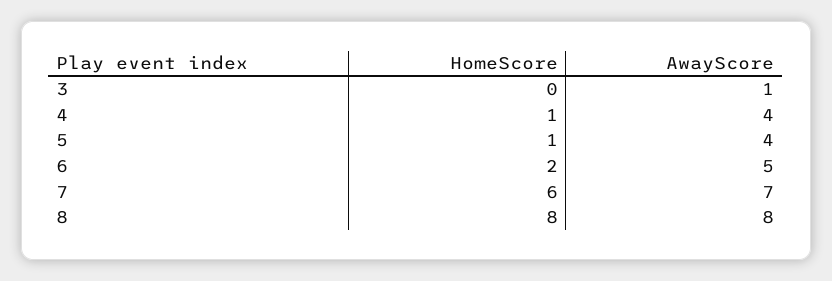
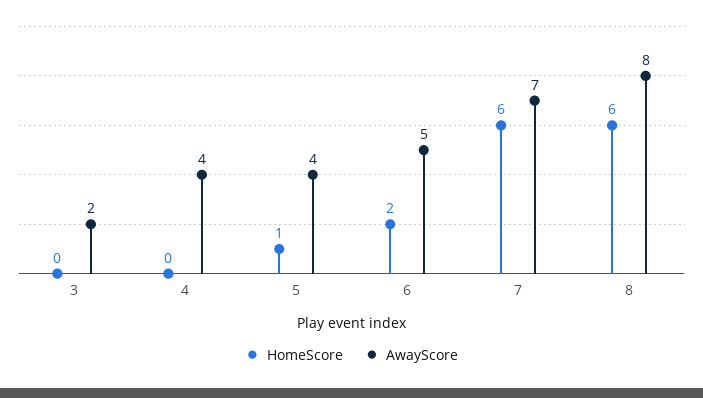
  {
    "HomeScore": {
      "3": 0,
-     "4": 1,
+     "4": 0,
      "5": 1,
      "6": 2,
      "7": 6,
-     "8": 8
+     "8": 6
    },
    "AwayScore": {
-     "3": 1,
+     "3": 2,
      "4": 4,
      "5": 4,
      "6": 5,
      "7": 7,
      "8": 8
    }
  }

